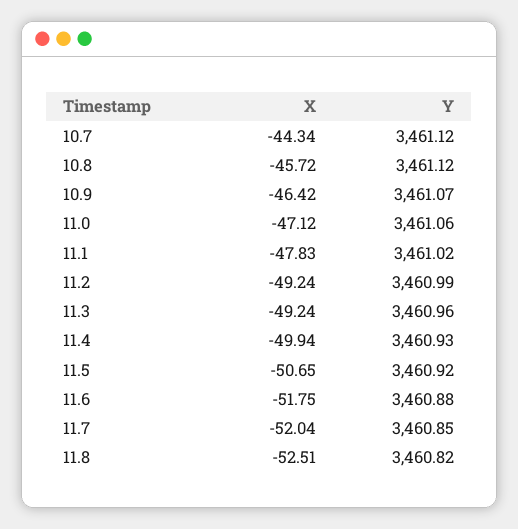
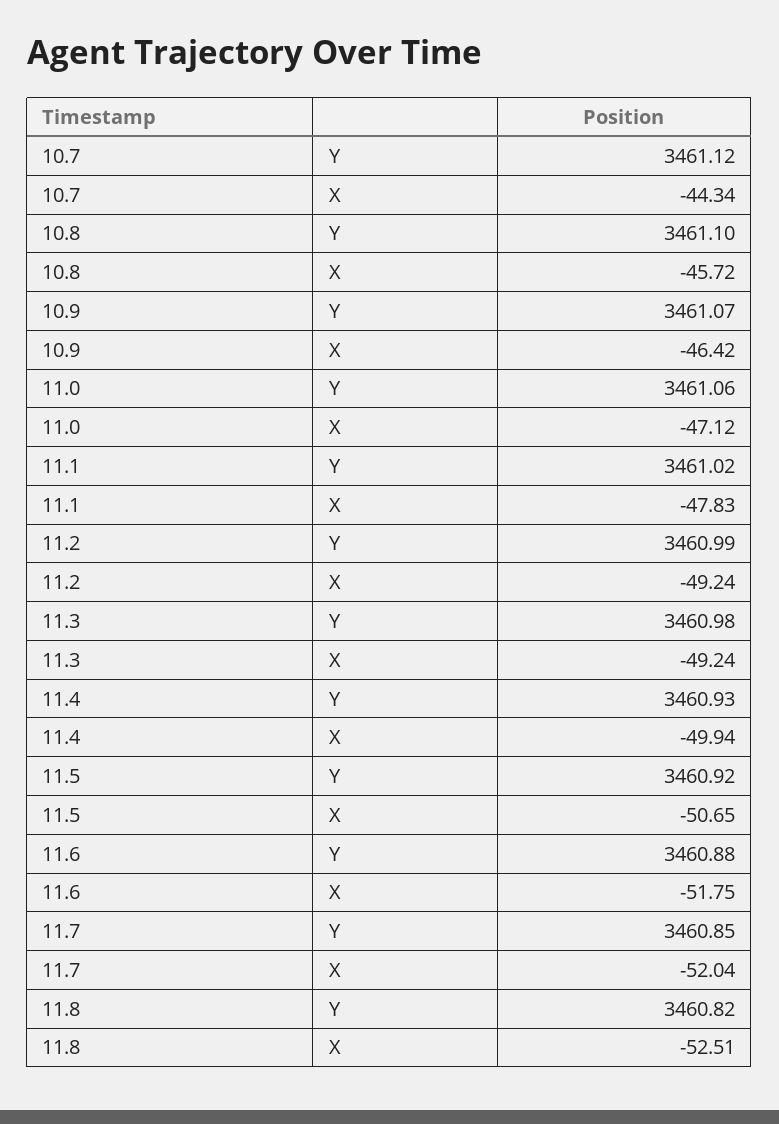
  {
    "X": {
      "10.7": -44.34,
      "10.8": -45.72,
      "10.9": -46.42,
      "11.0": -47.12,
      "11.1": -47.83,
      "11.2": -49.24,
      "11.3": -49.24,
      "11.4": -49.94,
      "11.5": -50.65,
      "11.6": -51.75,
      "11.7": -52.04,
      "11.8": -52.51
    },
    "Y": {
      "10.7": 3461.12,
-     "10.8": 3461.12,
+     "10.8": 3461.1,
      "10.9": 3461.07,
      "11.0": 3461.06,
      "11.1": 3461.02,
      "11.2": 3460.99,
-     "11.3": 3460.96,
+     "11.3": 3460.98,
      "11.4": 3460.93,
      "11.5": 3460.92,
      "11.6": 3460.88,
      "11.7": 3460.85,
      "11.8": 3460.82
    }
  }

